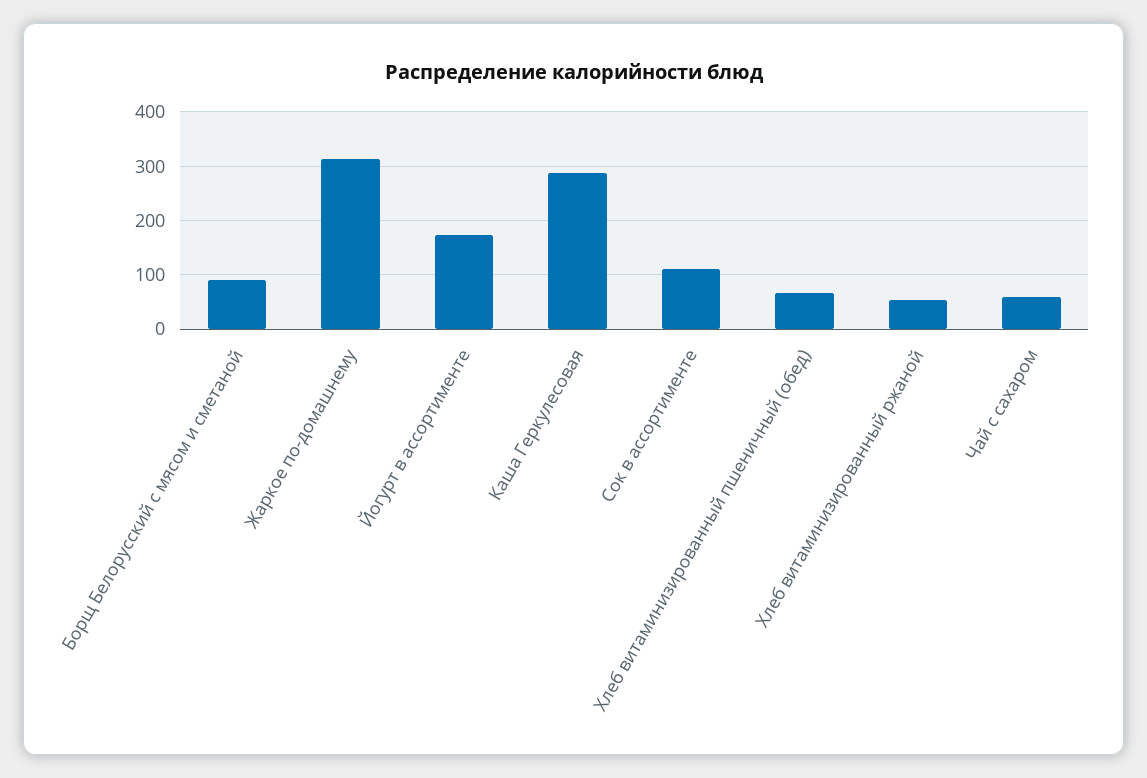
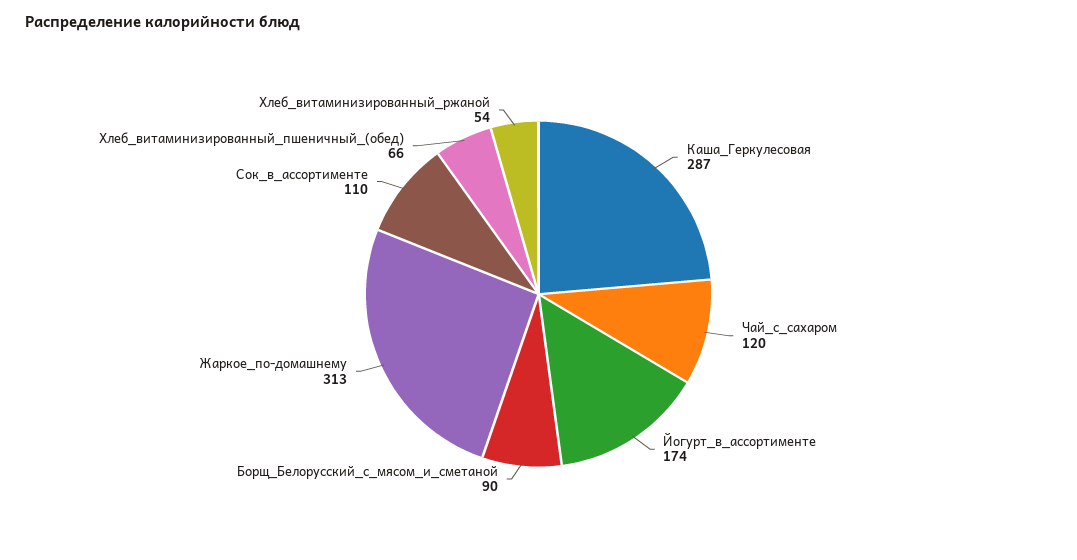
  {
    "Борщ Белорусский с мясом и сметаной": 90,
    "Жаркое по-домашнему": 313,
    "Йогурт в ассортименте": 174,
    "Каша Геркулесовая": 287,
    "Сок в ассортименте": 110,
    "Хлеб витаминизированный пшеничный (обед)": 66,
    "Хлеб витаминизированный ржаной": 54,
-   "Чай с сахаром": 60
+   "Чай с сахаром": 120
  }

